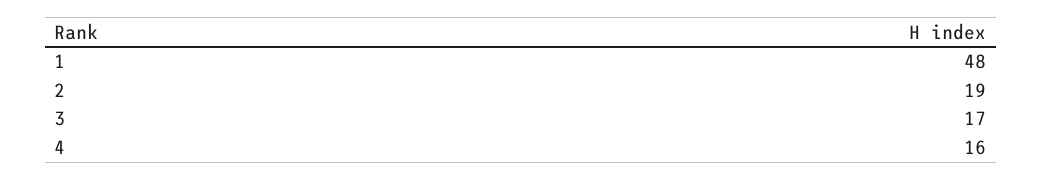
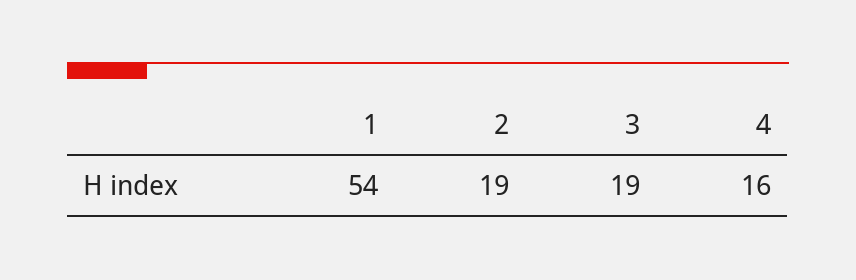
  {
-   "1": 48,
+   "1": 54,
    "2": 19,
-   "3": 17,
+   "3": 19,
    "4": 16
  }

